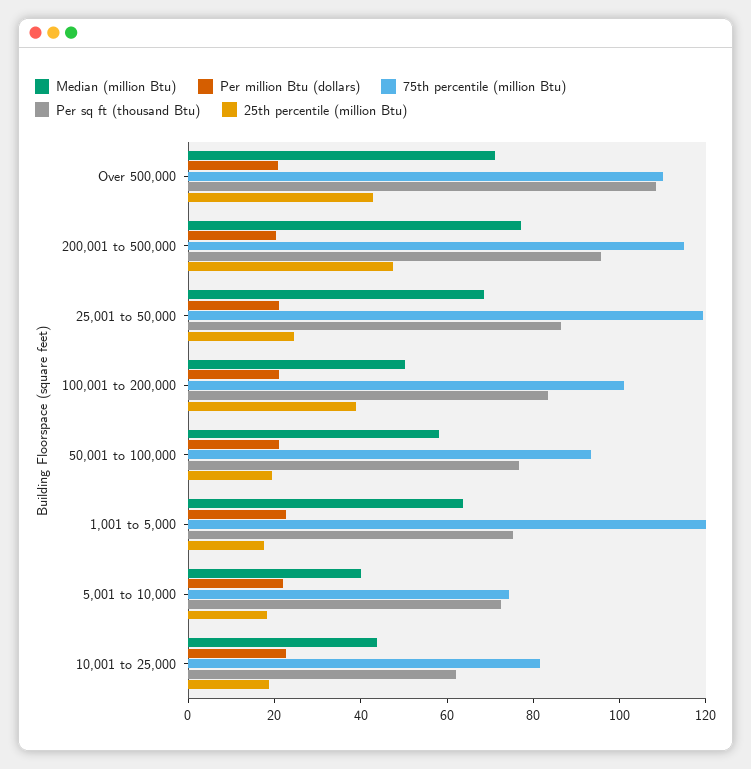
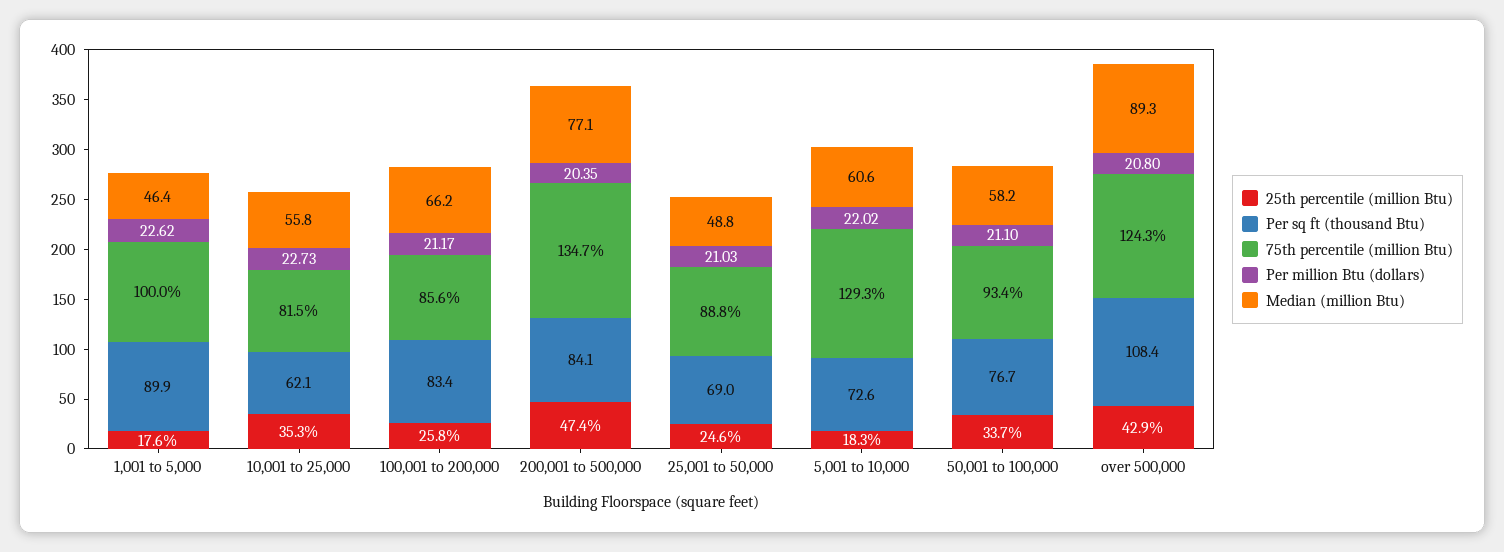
  {
    "Median (million Btu)": {
-     "Over 500,000": 70,
+     "Over 500,000": 89.3,
      "200,001 to 500,000": 77.1,
-     "25,001 to 50,000": 70,
+     "25,001 to 50,000": 48.8,
-     "100,001 to 200,000": 50,
+     "100,001 to 200,000": 66.2,
      "50,001 to 100,000": 58.2,
-     "1,001 to 5,000": 65,
+     "1,001 to 5,000": 46.4,
-     "5,001 to 10,000": 40,
+     "5,001 to 10,000": 60.6,
-     "10,001 to 25,000": 45
+     "10,001 to 25,000": 55.8
    },
    "Per million Btu (dollars)": {
      "Over 500,000": 20.8,
      "200,001 to 500,000": 20.35,
      "25,001 to 50,000": 21.03,
      "100,001 to 200,000": 21.17,
      "50,001 to 100,000": 21.1,
      "1,001 to 5,000": 22.62,
      "5,001 to 10,000": 22.02,
      "10,001 to 25,000": 22.73
    },
    "75th percentile (million Btu)": {
-     "Over 500,000": 110,
+     "Over 500,000": 124.3,
-     "200,001 to 500,000": 115,
+     "200,001 to 500,000": 134.7,
-     "25,001 to 50,000": 120,
+     "25,001 to 50,000": 88.8,
-     "100,001 to 200,000": 100,
+     "100,001 to 200,000": 85.6,
      "50,001 to 100,000": 93.4,
-     "1,001 to 5,000": 120,
+     "1,001 to 5,000": 100,
-     "5,001 to 10,000": 75,
+     "5,001 to 10,000": 129.3,
      "10,001 to 25,000": 81.5
    },
    "Per sq ft (thousand Btu)": {
      "Over 500,000": 108.4,
-     "200,001 to 500,000": 95,
+     "200,001 to 500,000": 84.1,
-     "25,001 to 50,000": 85,
+     "25,001 to 50,000": 69,
      "100,001 to 200,000": 83.4,
      "50,001 to 100,000": 76.7,
-     "1,001 to 5,000": 75,
+     "1,001 to 5,000": 89.9,
      "5,001 to 10,000": 72.6,
      "10,001 to 25,000": 62.1
    },
    "25th percentile (million Btu)": {
      "Over 500,000": 42.9,
      "200,001 to 500,000": 47.4,
      "25,001 to 50,000": 24.6,
-     "100,001 to 200,000": 40,
+     "100,001 to 200,000": 25.8,
-     "50,001 to 100,000": 20,
+     "50,001 to 100,000": 33.7,
      "1,001 to 5,000": 17.6,
      "5,001 to 10,000": 18.3,
-     "10,001 to 25,000": 20
+     "10,001 to 25,000": 35.3
    }
  }

